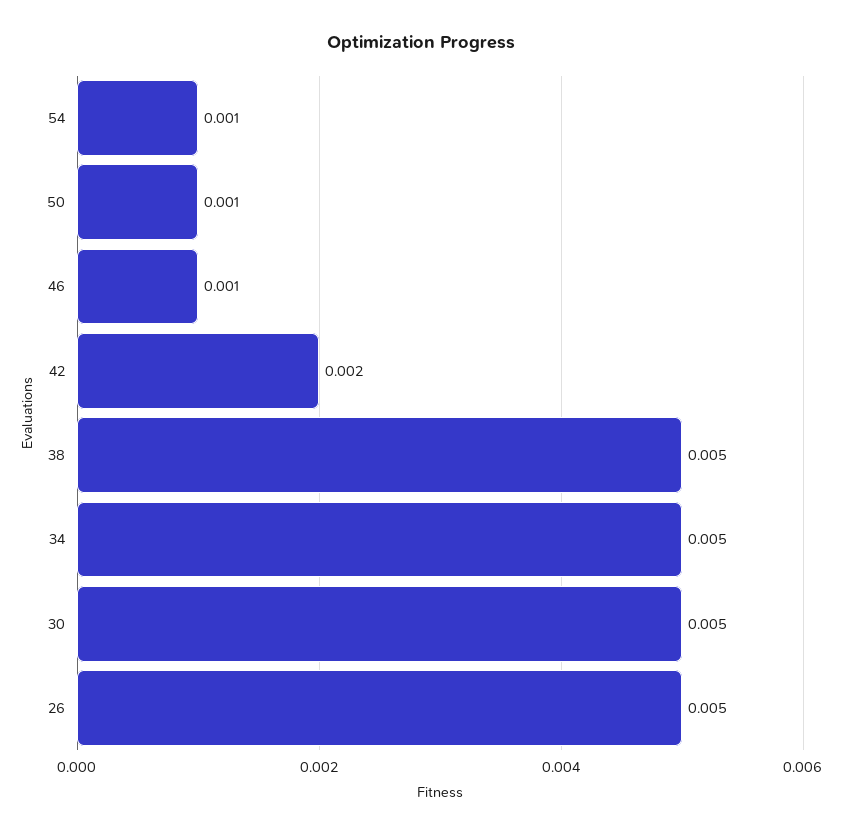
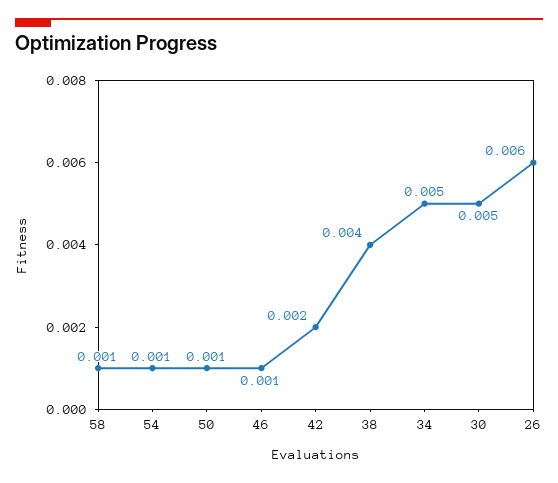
  {
    "54": 0.001,
    "50": 0.001,
    "46": 0.001,
    "42": 0.002,
-   "38": 0.005,
+   "38": 0.004,
    "34": 0.005,
    "30": 0.005,
-   "26": 0.005
+   "26": 0.006,
+   "58": 0.001
  }

